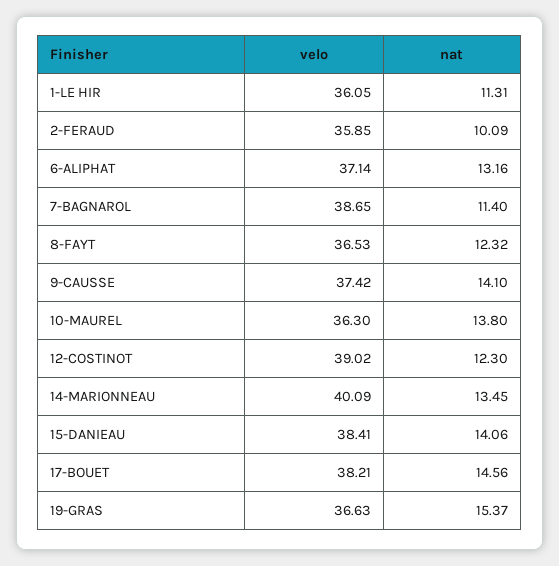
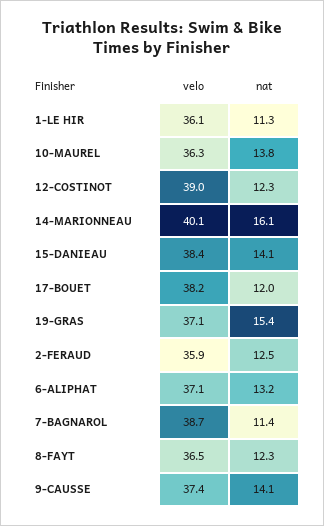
  {
    "velo": {
      "1-LE HIR": 36.05,
      "2-FERAUD": 35.85,
      "6-ALIPHAT": 37.14,
      "7-BAGNAROL": 38.65,
      "8-FAYT": 36.53,
      "9-CAUSSE": 37.42,
      "10-MAUREL": 36.3,
      "12-COSTINOT": 39.02,
      "14-MARIONNEAU": 40.09,
      "15-DANIEAU": 38.41,
      "17-BOUET": 38.21,
-     "19-GRAS": 36.63
+     "19-GRAS": 37.1
    },
    "nat": {
      "1-LE HIR": 11.31,
-     "2-FERAUD": 10.09,
+     "2-FERAUD": 12.5,
      "6-ALIPHAT": 13.16,
      "7-BAGNAROL": 11.4,
      "8-FAYT": 12.32,
      "9-CAUSSE": 14.1,
      "10-MAUREL": 13.8,
      "12-COSTINOT": 12.3,
-     "14-MARIONNEAU": 13.45,
+     "14-MARIONNEAU": 16.1,
      "15-DANIEAU": 14.06,
-     "17-BOUET": 14.56,
+     "17-BOUET": 12,
      "19-GRAS": 15.37
    }
  }

